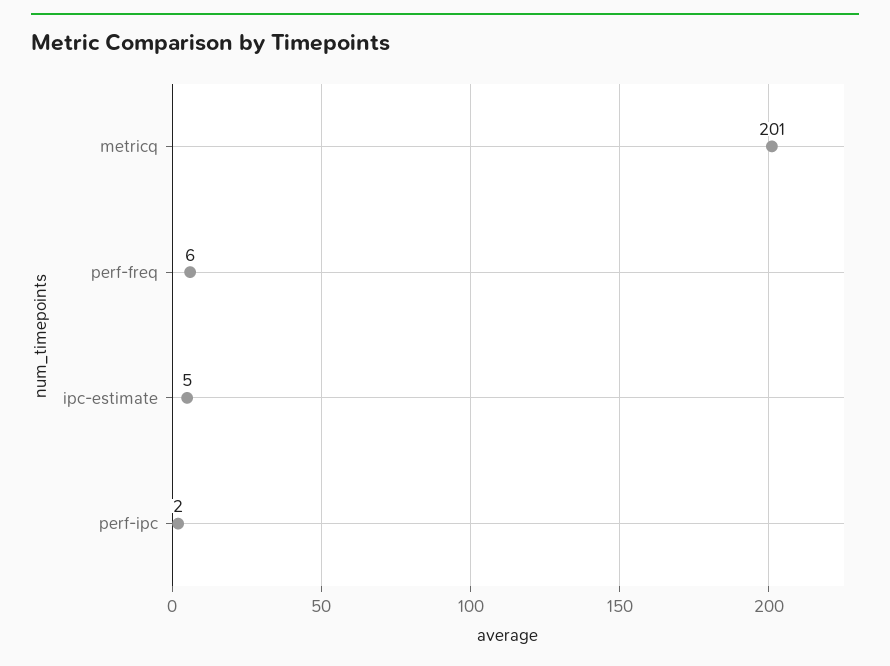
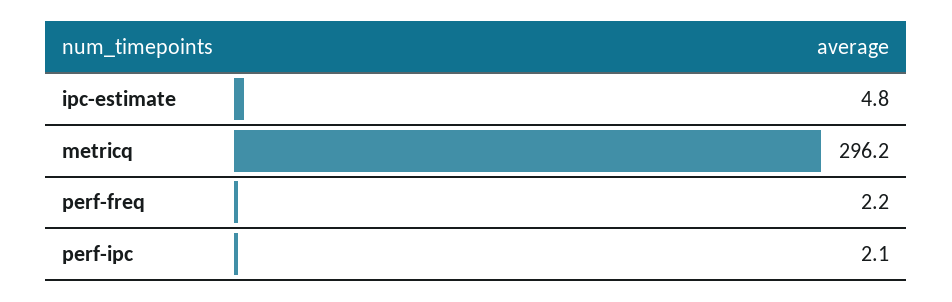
  {
-   "metricq": 201,
+   "metricq": 296.2,
-   "perf-freq": 6,
+   "perf-freq": 2.2,
    "ipc-estimate": 4.8,
    "perf-ipc": 2.1
  }

